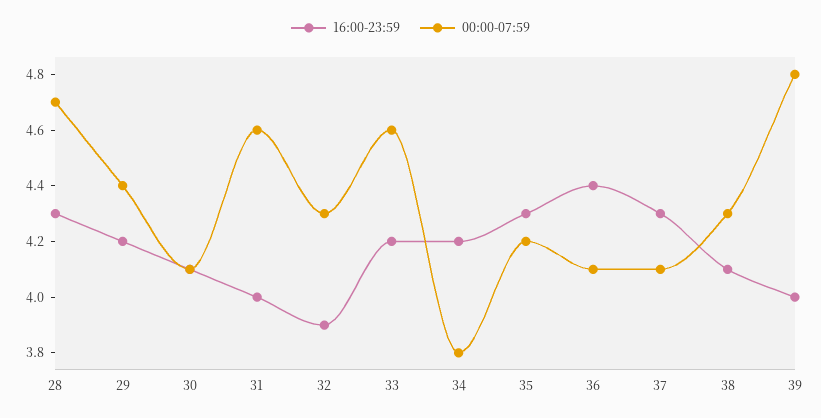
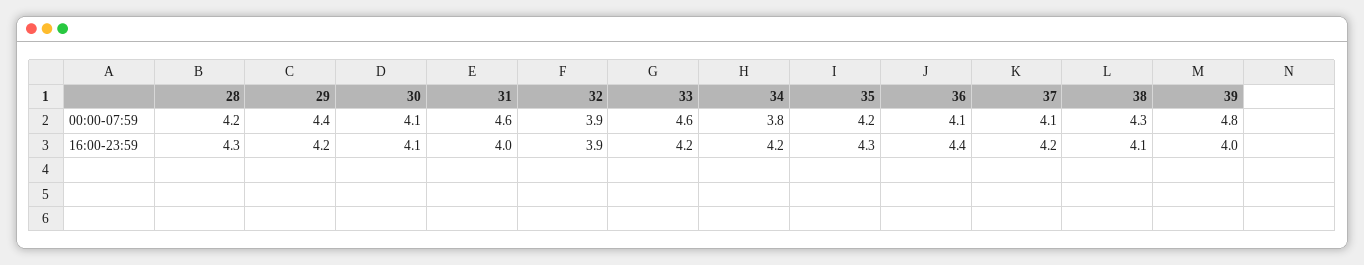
  {
    "16:00-23:59": {
      "28": 4.3,
      "29": 4.2,
      "30": 4.1,
      "31": 4,
      "32": 3.9,
      "33": 4.2,
      "34": 4.2,
      "35": 4.3,
      "36": 4.4,
-     "37": 4.3,
+     "37": 4.2,
      "38": 4.1,
      "39": 4
    },
    "00:00-07:59": {
-     "28": 4.7,
+     "28": 4.2,
      "29": 4.4,
      "30": 4.1,
      "31": 4.6,
-     "32": 4.3,
+     "32": 3.9,
      "33": 4.6,
      "34": 3.8,
      "35": 4.2,
      "36": 4.1,
      "37": 4.1,
      "38": 4.3,
      "39": 4.8
    }
  }

